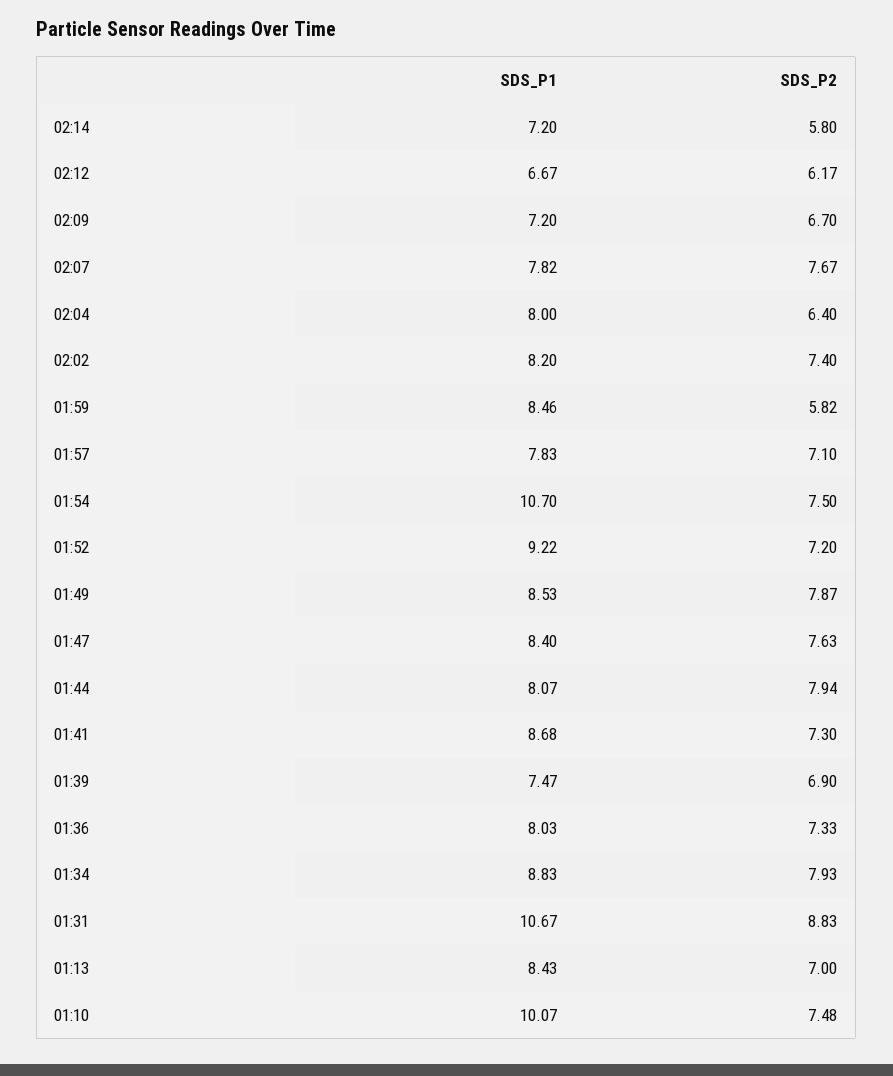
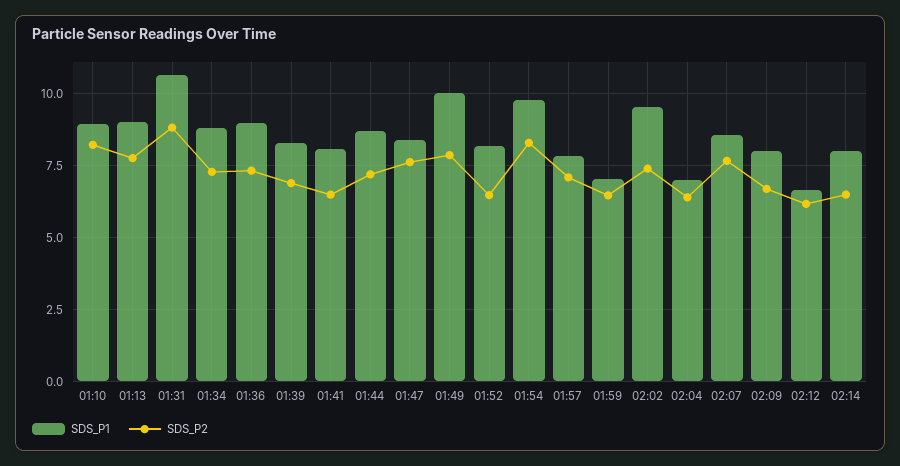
  {
    "SDS_P1": {
-     "02:14": 7.2,
+     "02:14": 8,
      "02:12": 6.67,
-     "02:09": 7.2,
+     "02:09": 8,
-     "02:07": 7.82,
+     "02:07": 8.5,
-     "02:04": 8,
+     "02:04": 7,
-     "02:02": 8.2,
+     "02:02": 9.5,
-     "01:59": 8.46,
+     "01:59": 7,
      "01:57": 7.83,
-     "01:54": 10.7,
+     "01:54": 9.75,
-     "01:52": 9.22,
+     "01:52": 8.25,
-     "01:49": 8.53,
+     "01:49": 10,
      "01:47": 8.4,
-     "01:44": 8.07,
+     "01:44": 8.75,
-     "01:41": 8.68,
+     "01:41": 8,
-     "01:39": 7.47,
+     "01:39": 8.25,
-     "01:36": 8.03,
+     "01:36": 9,
      "01:34": 8.83,
      "01:31": 10.67,
-     "01:13": 8.43,
+     "01:13": 9,
-     "01:10": 10.07
+     "01:10": 9
    },
    "SDS_P2": {
-     "02:14": 5.8,
+     "02:14": 6.5,
      "02:12": 6.17,
      "02:09": 6.7,
      "02:07": 7.67,
      "02:04": 6.4,
      "02:02": 7.4,
-     "01:59": 5.82,
+     "01:59": 6.5,
      "01:57": 7.1,
-     "01:54": 7.5,
+     "01:54": 8.25,
-     "01:52": 7.2,
+     "01:52": 6.5,
      "01:49": 7.87,
      "01:47": 7.63,
-     "01:44": 7.94,
+     "01:44": 7.25,
-     "01:41": 7.3,
+     "01:41": 6.5,
      "01:39": 6.9,
      "01:36": 7.33,
-     "01:34": 7.93,
+     "01:34": 7.25,
      "01:31": 8.83,
-     "01:13": 7,
+     "01:13": 7.75,
-     "01:10": 7.48
+     "01:10": 8.25
    }
  }

